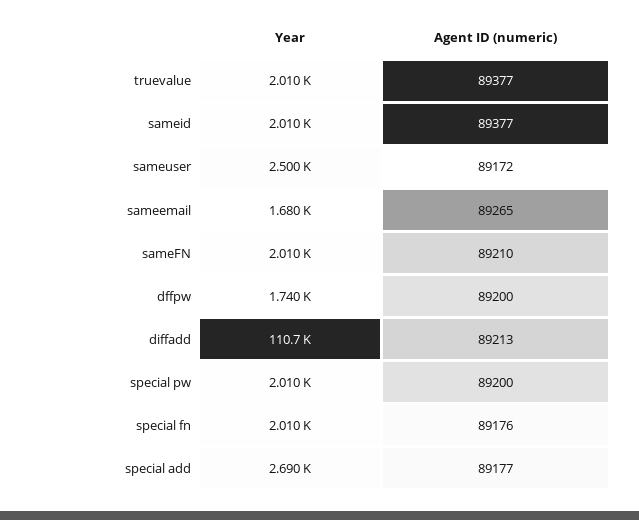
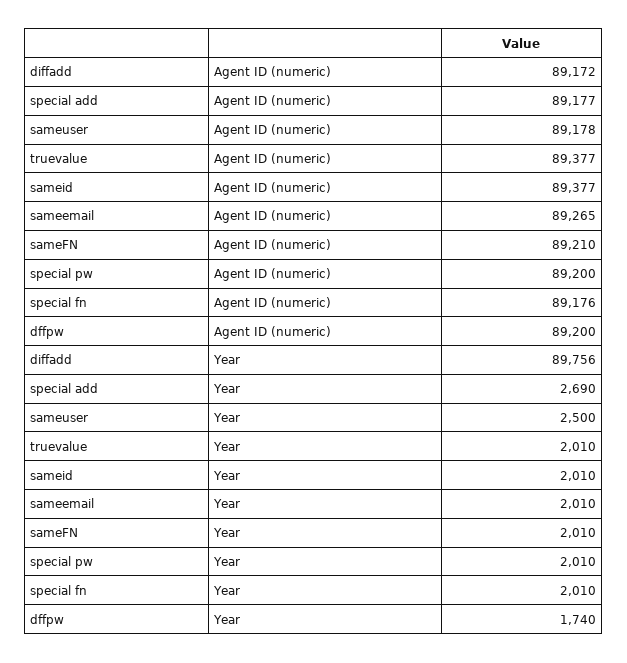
  {
    "Year": {
      "truevalue": 2010,
      "sameid": 2010,
      "sameuser": 2500,
-     "sameemail": 1680,
+     "sameemail": 2010,
      "sameFN": 2010,
      "dffpw": 1740,
-     "diffadd": 110700,
+     "diffadd": 89756,
      "special pw": 2010,
      "special fn": 2010,
      "special add": 2690
    },
    "Agent ID (numeric)": {
      "truevalue": 89377,
      "sameid": 89377,
-     "sameuser": 89172,
+     "sameuser": 89178,
      "sameemail": 89265,
      "sameFN": 89210,
      "dffpw": 89200,
-     "diffadd": 89213,
+     "diffadd": 89172,
      "special pw": 89200,
      "special fn": 89176,
      "special add": 89177
    }
  }

